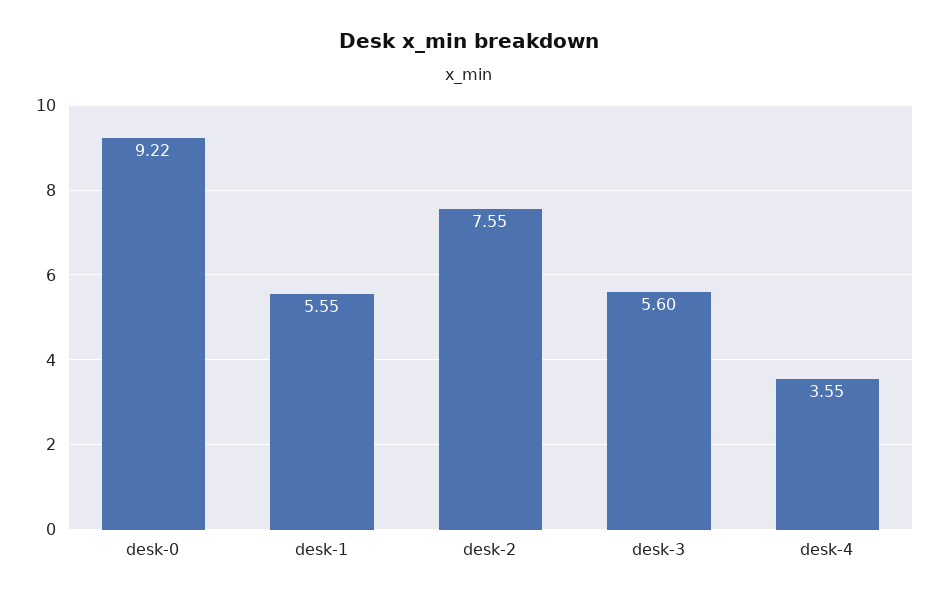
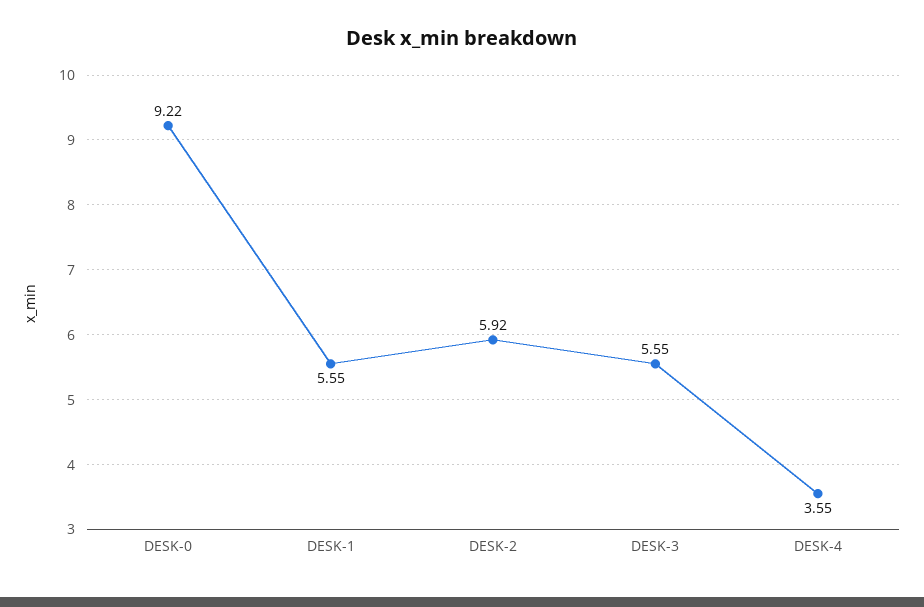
  {
    "desk-0": 9.22,
    "desk-1": 5.55,
-   "desk-2": 7.55,
+   "desk-2": 5.92,
-   "desk-3": 5.6,
+   "desk-3": 5.55,
    "desk-4": 3.55
  }

